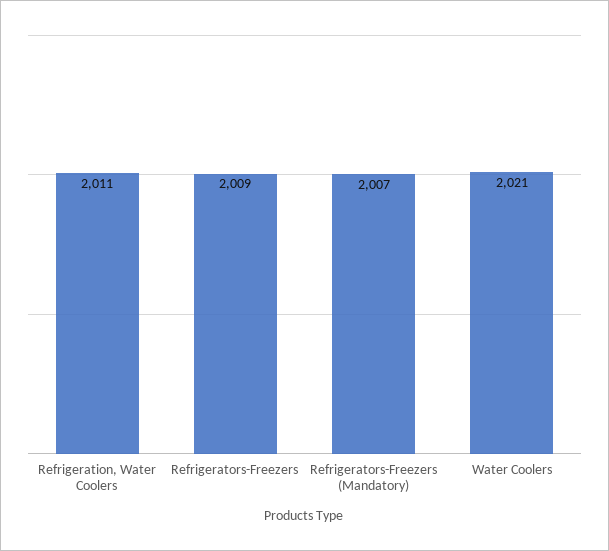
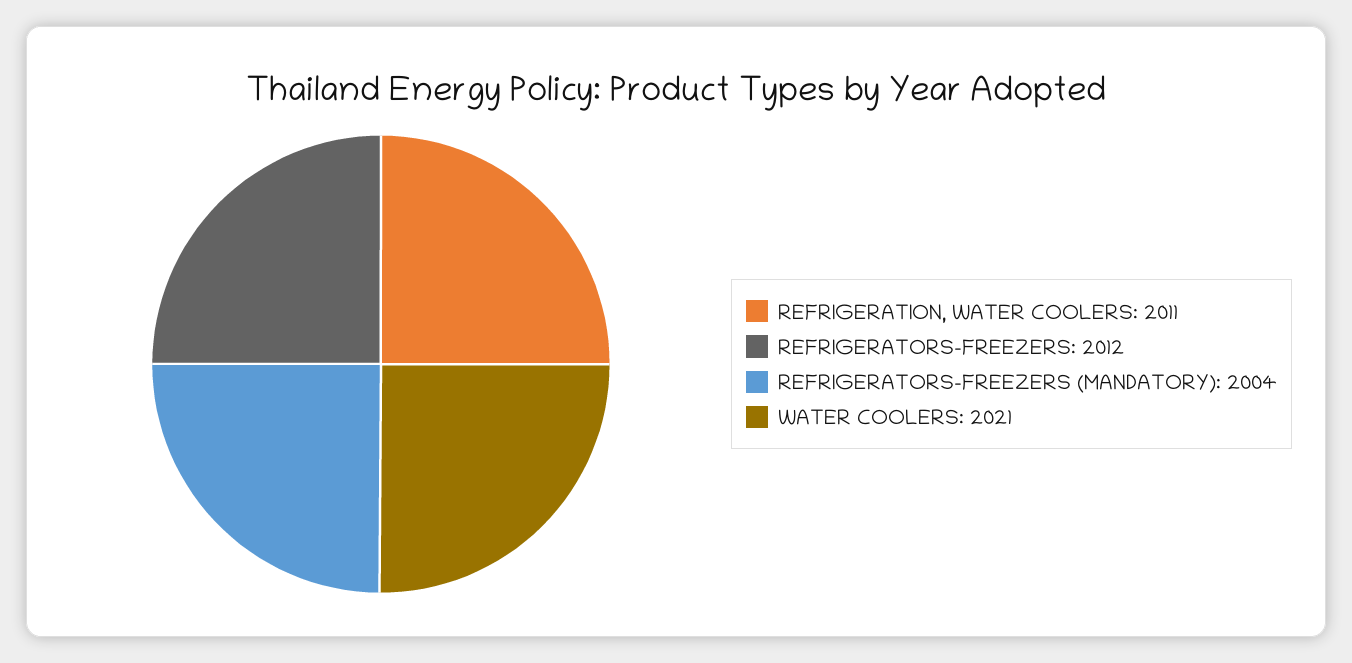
  {
    "Refrigeration, Water Coolers": 2011,
-   "Refrigerators-Freezers": 2009,
+   "Refrigerators-Freezers": 2012,
-   "Refrigerators-Freezers (Mandatory)": 2007,
+   "Refrigerators-Freezers (Mandatory)": 2004,
    "Water Coolers": 2021
  }

